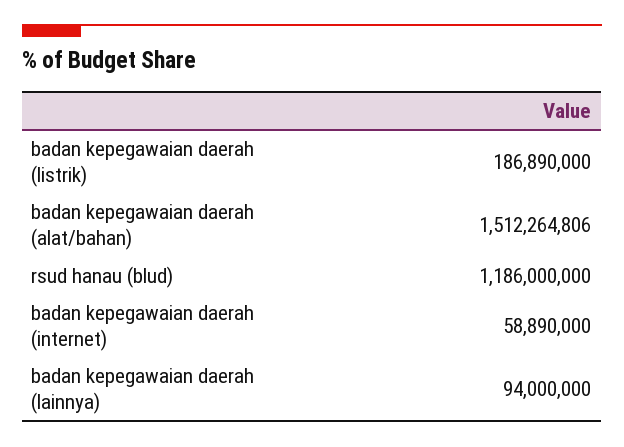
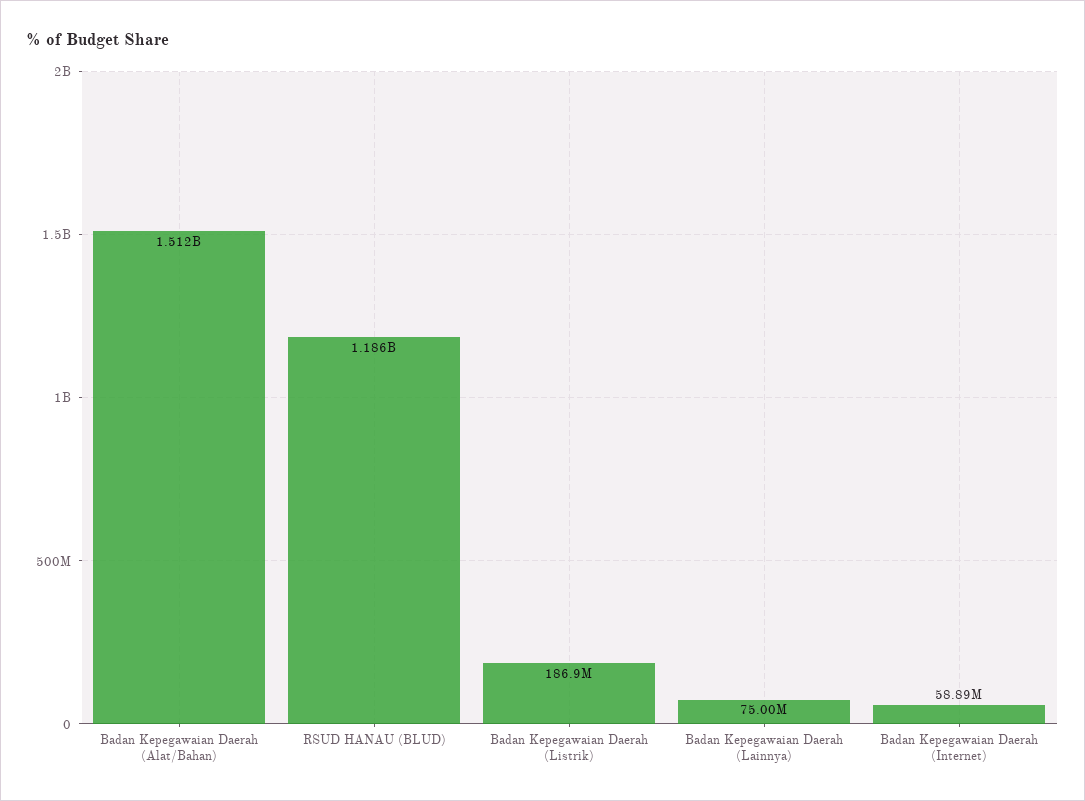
  {
    "badan kepegawaian daerah (listrik)": 186890000,
    "badan kepegawaian daerah (alat/bahan)": 1512264806,
    "rsud hanau (blud)": 1186000000,
    "badan kepegawaian daerah (internet)": 58890000,
-   "badan kepegawaian daerah (lainnya)": 94000000
+   "badan kepegawaian daerah (lainnya)": 75000000
  }

